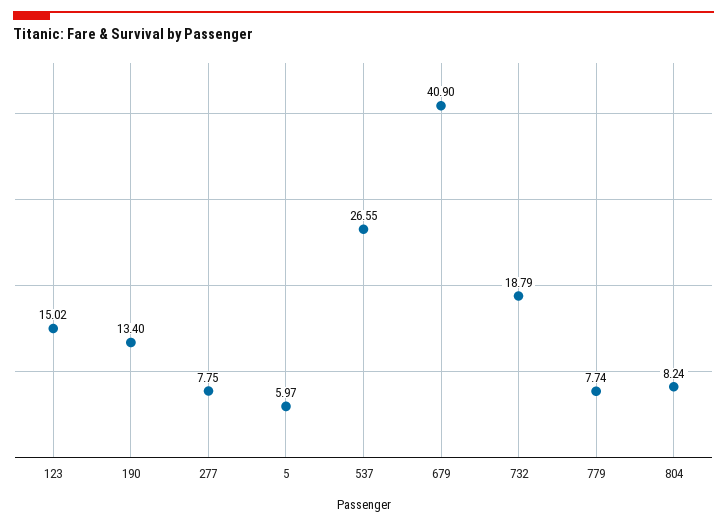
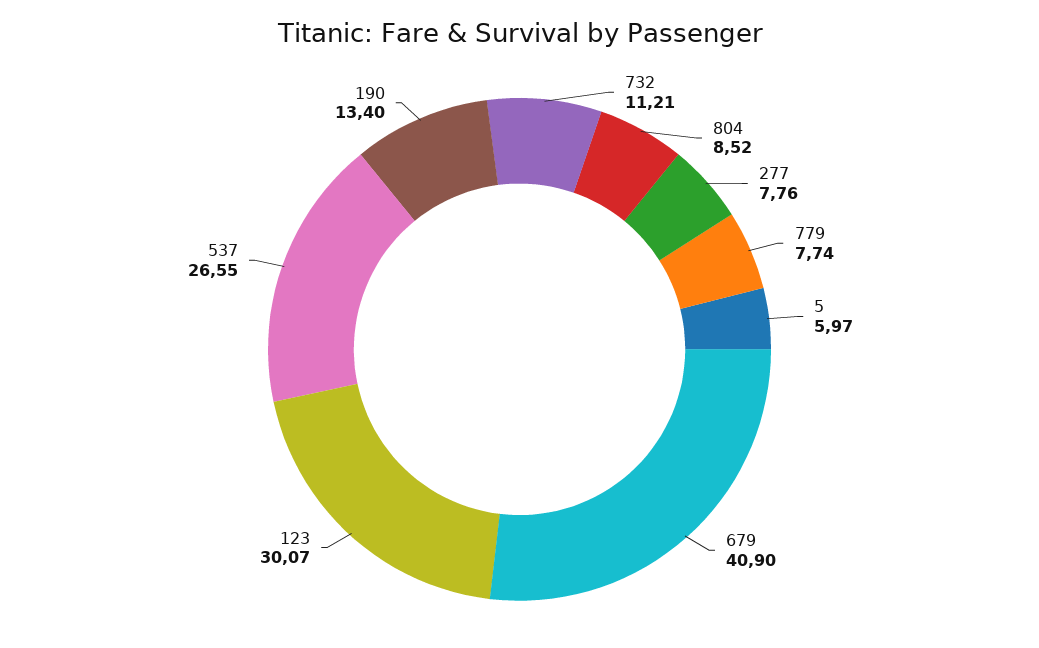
  {
-   "123": 15.02,
+   "123": 30.07,
    "190": 13.4,
-   "277": 7.75,
+   "277": 7.76,
    "5": 5.97,
    "537": 26.55,
    "679": 40.9,
-   "732": 18.79,
+   "732": 11.21,
    "779": 7.74,
-   "804": 8.24
+   "804": 8.52
  }

